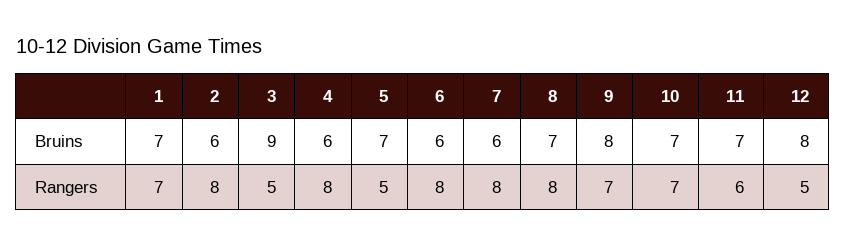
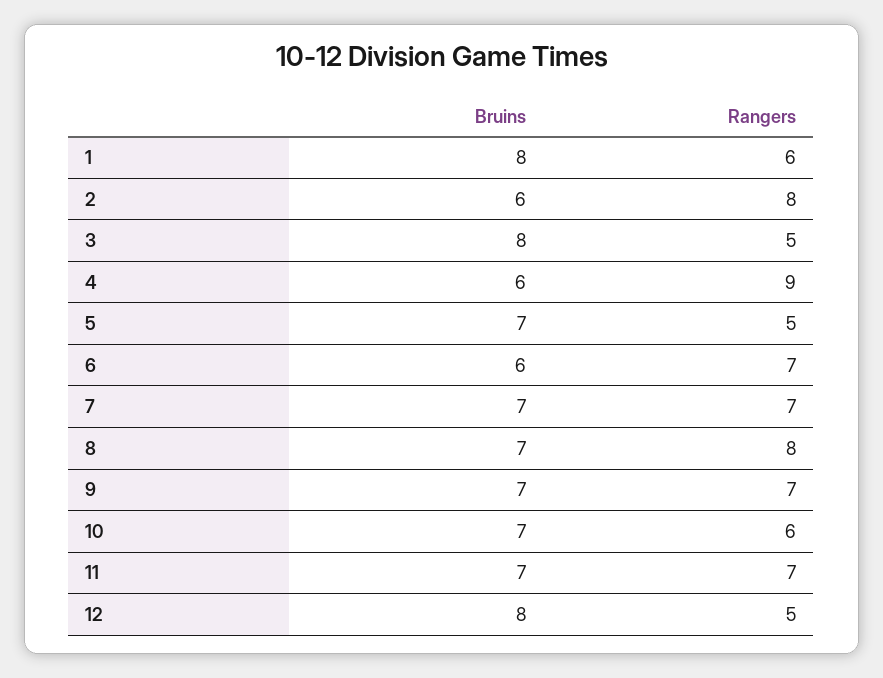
  {
    "1": {
-     "Bruins": 7,
+     "Bruins": 8,
-     "Rangers": 7
+     "Rangers": 6
    },
    "2": {
      "Bruins": 6,
      "Rangers": 8
    },
    "3": {
-     "Bruins": 9,
+     "Bruins": 8,
      "Rangers": 5
    },
    "4": {
      "Bruins": 6,
-     "Rangers": 8
+     "Rangers": 9
    },
    "5": {
      "Bruins": 7,
      "Rangers": 5
    },
    "6": {
      "Bruins": 6,
-     "Rangers": 8
+     "Rangers": 7
    },
    "7": {
-     "Bruins": 6,
+     "Bruins": 7,
-     "Rangers": 8
+     "Rangers": 7
    },
    "8": {
      "Bruins": 7,
      "Rangers": 8
    },
    "9": {
-     "Bruins": 8,
+     "Bruins": 7,
      "Rangers": 7
    },
    "10": {
      "Bruins": 7,
-     "Rangers": 7
+     "Rangers": 6
    },
    "11": {
      "Bruins": 7,
-     "Rangers": 6
+     "Rangers": 7
    },
    "12": {
      "Bruins": 8,
      "Rangers": 5
    }
  }

